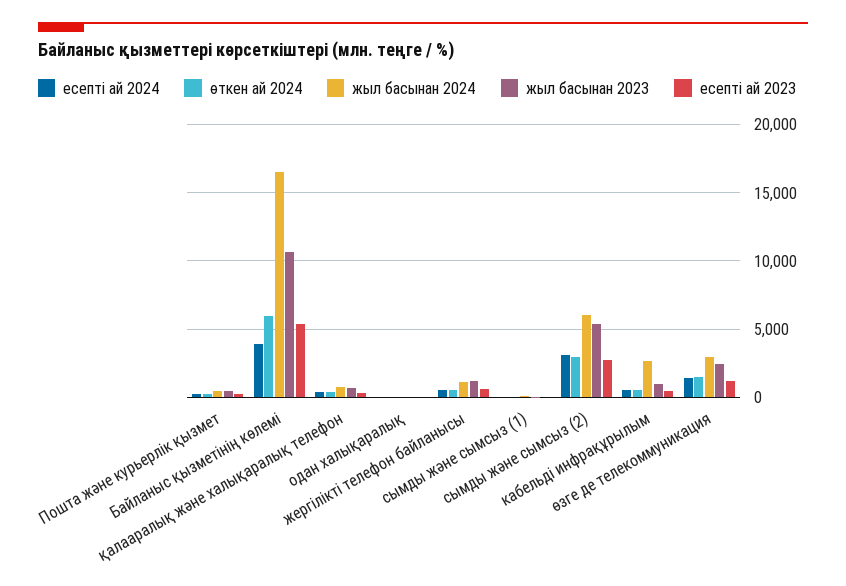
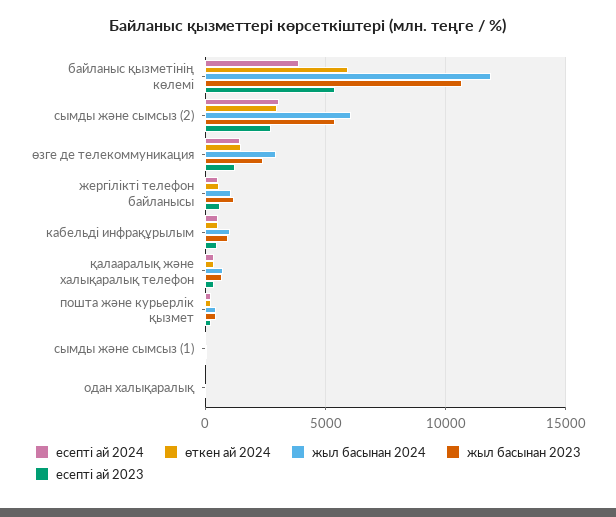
  {
    "есепті ай 2024": {
      "Пошта және курьерлік қызмет": 0,
      "Байланыс қызметінің көлемі": 4000,
      "қалааралық және халықаралық телефон": 500,
      "одан халықаралық": 0,
      "жергілікті телефон байланысы": 500,
      "сымды және сымсыз (1)": 0,
      "сымды және сымсыз (2)": 3000,
      "кабельді инфрақұрылым": 500,
      "өзге де телекоммуникация": 1500
    },
    "өткен ай 2024": {
      "Пошта және курьерлік қызмет": 0,
      "Байланыс қызметінің көлемі": 6000,
      "қалааралық және халықаралық телефон": 500,
      "одан халықаралық": 0,
      "жергілікті телефон байланысы": 500,
      "сымды және сымсыз (1)": 0,
      "сымды және сымсыз (2)": 3000,
      "кабельді инфрақұрылым": 500,
      "өзге де телекоммуникация": 1500
    },
    "жыл басынан 2024": {
      "Пошта және курьерлік қызмет": 500,
-     "Байланыс қызметінің көлемі": 16500,
+     "Байланыс қызметінің көлемі": 12000,
      "қалааралық және халықаралық телефон": 500,
      "одан халықаралық": 0,
      "жергілікті телефон байланысы": 1000,
      "сымды және сымсыз (1)": 0,
      "сымды және сымсыз (2)": 6000,
-     "кабельді инфрақұрылым": 2500,
+     "кабельді инфрақұрылым": 1000,
      "өзге де телекоммуникация": 3000
    },
    "жыл басынан 2023": {
      "Пошта және курьерлік қызмет": 500,
      "Байланыс қызметінің көлемі": 10500,
      "қалааралық және халықаралық телефон": 500,
      "одан халықаралық": 0,
      "жергілікті телефон байланысы": 1000,
      "сымды және сымсыз (1)": 0,
      "сымды және сымсыз (2)": 5500,
      "кабельді инфрақұрылым": 1000,
      "өзге де телекоммуникация": 2500
    },
    "есепті ай 2023": {
      "Пошта және курьерлік қызмет": 0,
      "Байланыс қызметінің көлемі": 5500,
      "қалааралық және халықаралық телефон": 500,
      "одан халықаралық": 0,
      "жергілікті телефон байланысы": 500,
      "сымды және сымсыз (1)": 0,
      "сымды және сымсыз (2)": 2500,
      "кабельді инфрақұрылым": 500,
      "өзге де телекоммуникация": 1000
    }
  }

